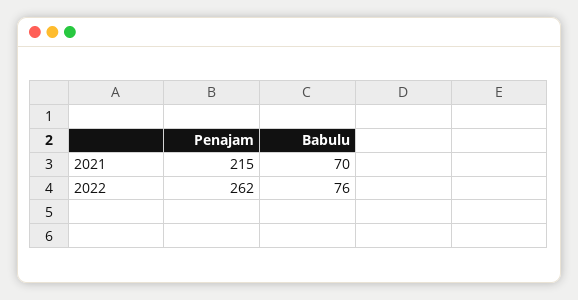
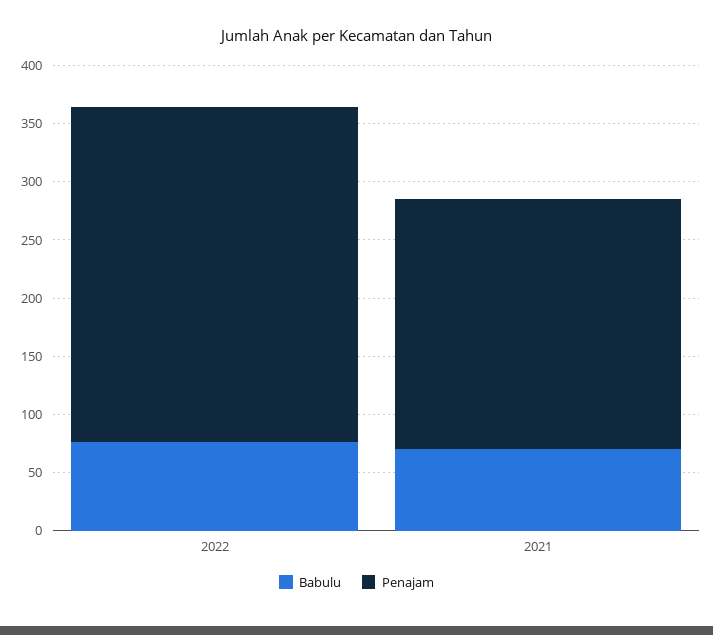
  {
    "Penajam": {
      "2021": 215,
-     "2022": 262
+     "2022": 290
    },
    "Babulu": {
      "2021": 70,
      "2022": 76
    }
  }

